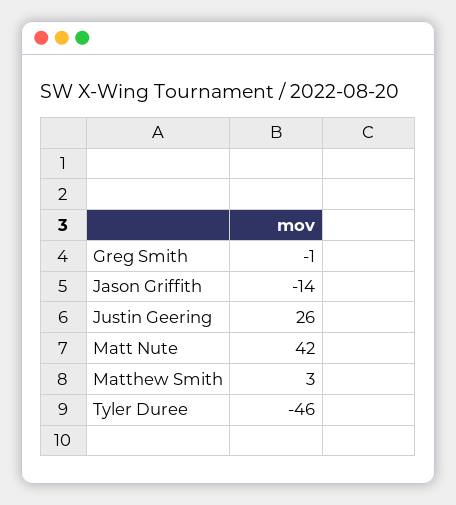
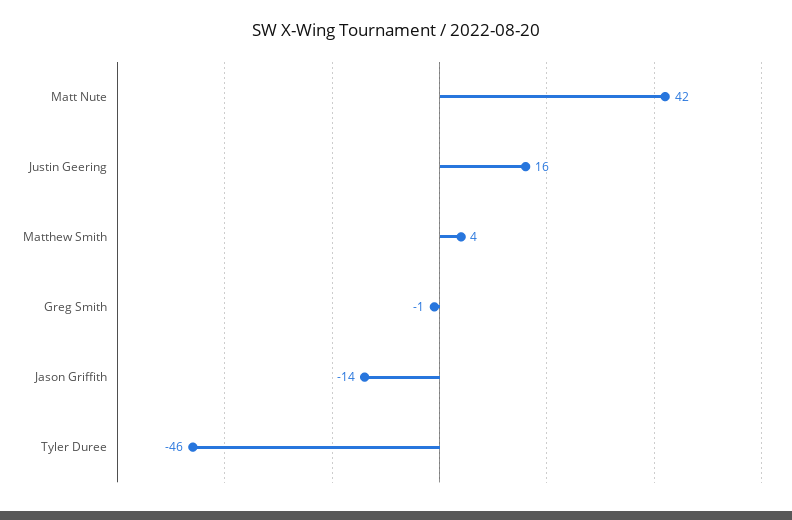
  {
    "Greg Smith": -1,
    "Jason Griffith": -14,
-   "Justin Geering": 26,
+   "Justin Geering": 16,
    "Matt Nute": 42,
-   "Matthew Smith": 3,
+   "Matthew Smith": 4,
    "Tyler Duree": -46
  }

